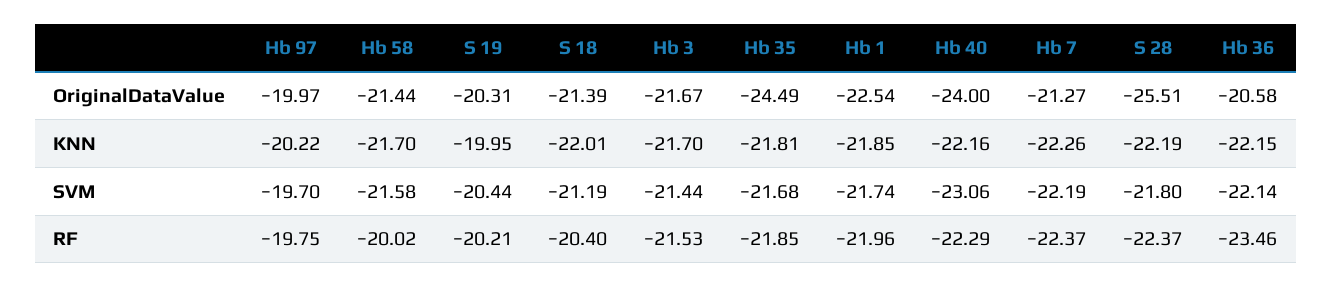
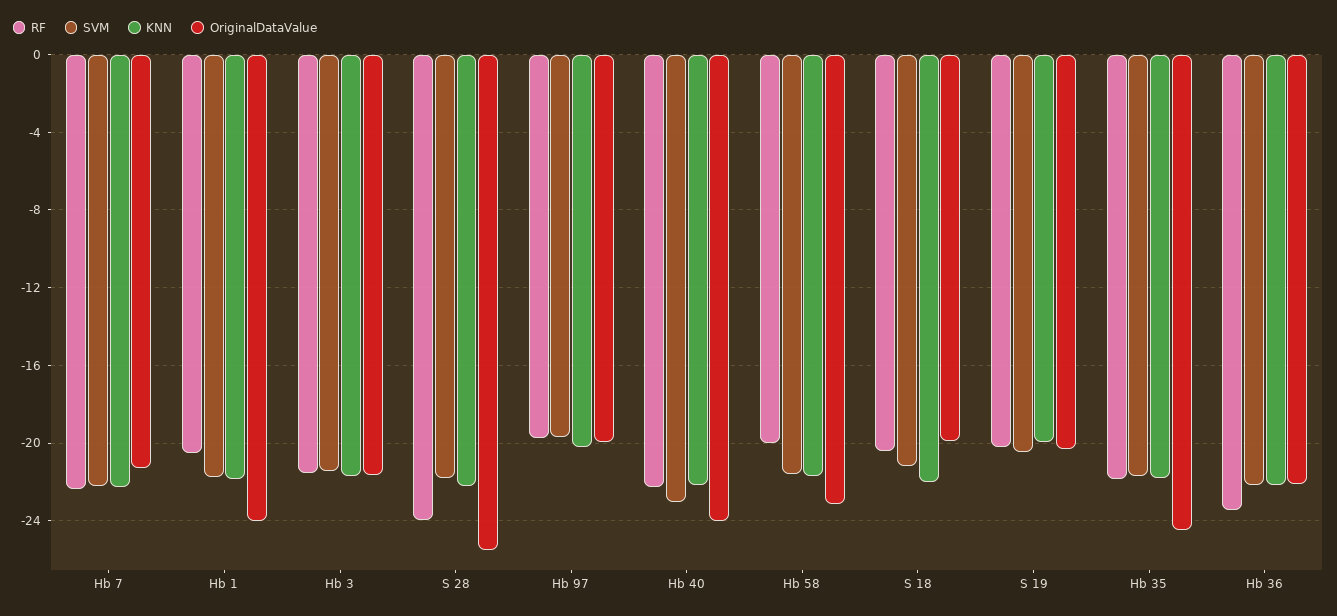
  {
    "OriginalDataValue": {
      "Hb 97": -19.97,
-     "Hb 58": -21.44,
+     "Hb 58": -23,
      "S 19": -20.31,
-     "S 18": -21.39,
+     "S 18": -20,
      "Hb 3": -21.67,
      "Hb 35": -24.49,
-     "Hb 1": -22.54,
+     "Hb 1": -24,
      "Hb 40": -24,
      "Hb 7": -21.27,
      "S 28": -25.51,
-     "Hb 36": -20.58
+     "Hb 36": -22
    },
    "KNN": {
      "Hb 97": -20.22,
      "Hb 58": -21.7,
      "S 19": -19.95,
      "S 18": -22.01,
      "Hb 3": -21.7,
      "Hb 35": -21.81,
      "Hb 1": -21.85,
      "Hb 40": -22.16,
      "Hb 7": -22.26,
      "S 28": -22.19,
      "Hb 36": -22.15
    },
    "SVM": {
      "Hb 97": -19.7,
      "Hb 58": -21.58,
      "S 19": -20.44,
      "S 18": -21.19,
      "Hb 3": -21.44,
      "Hb 35": -21.68,
      "Hb 1": -21.74,
      "Hb 40": -23.06,
      "Hb 7": -22.19,
      "S 28": -21.8,
      "Hb 36": -22.14
    },
    "RF": {
      "Hb 97": -19.75,
      "Hb 58": -20.02,
      "S 19": -20.21,
      "S 18": -20.4,
      "Hb 3": -21.53,
      "Hb 35": -21.85,
-     "Hb 1": -21.96,
+     "Hb 1": -20.5,
      "Hb 40": -22.29,
      "Hb 7": -22.37,
-     "S 28": -22.37,
+     "S 28": -24,
      "Hb 36": -23.46
    }
  }

